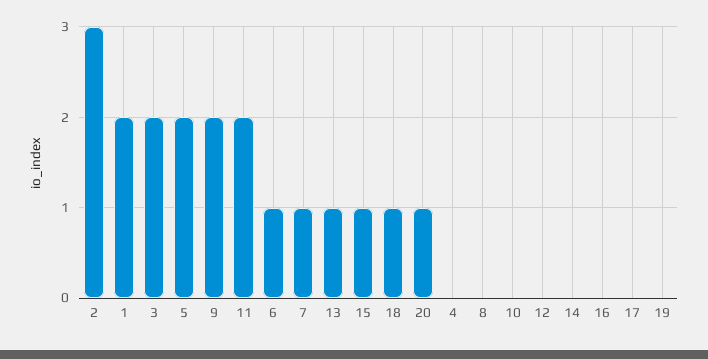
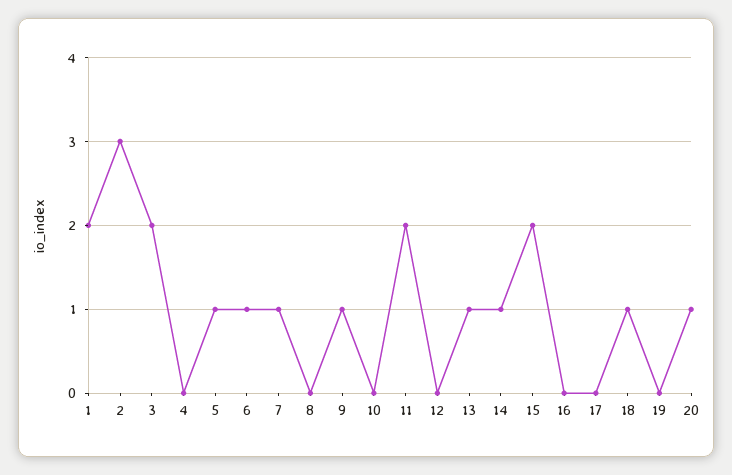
  {
    "2": 3,
    "1": 2,
    "3": 2,
-   "5": 2,
+   "5": 1,
-   "9": 2,
+   "9": 1,
    "11": 2,
    "6": 1,
    "7": 1,
    "13": 1,
-   "15": 1,
+   "15": 2,
    "18": 1,
    "20": 1,
    "4": 0,
    "8": 0,
    "10": 0,
    "12": 0,
-   "14": 0,
+   "14": 1,
    "16": 0,
    "17": 0,
    "19": 0
  }

